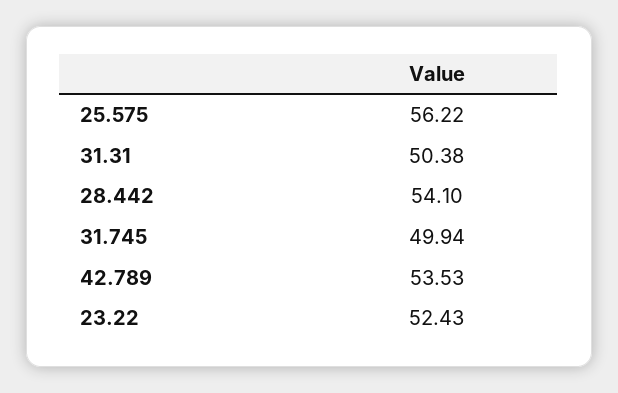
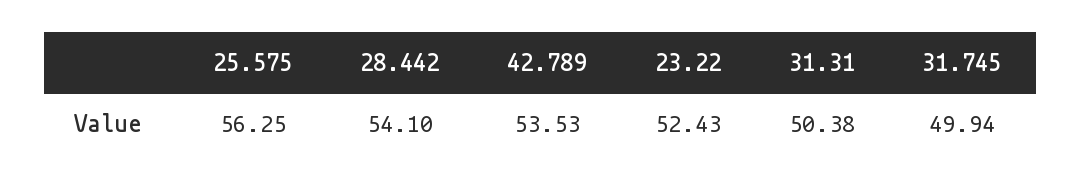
  {
-   "25.575": 56.22,
+   "25.575": 56.25,
    "31.31": 50.38,
    "28.442": 54.1,
    "31.745": 49.94,
    "42.789": 53.53,
    "23.22": 52.43
  }

